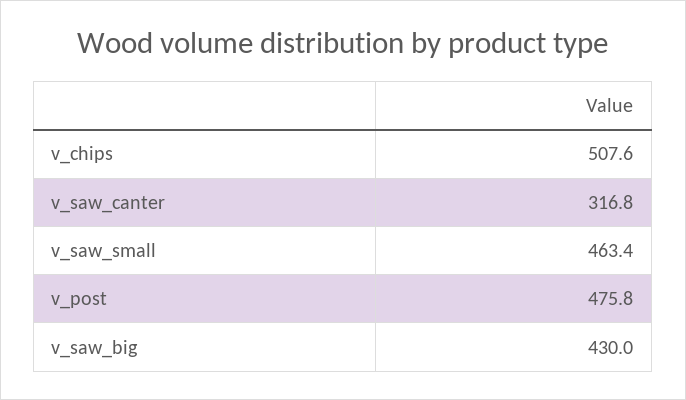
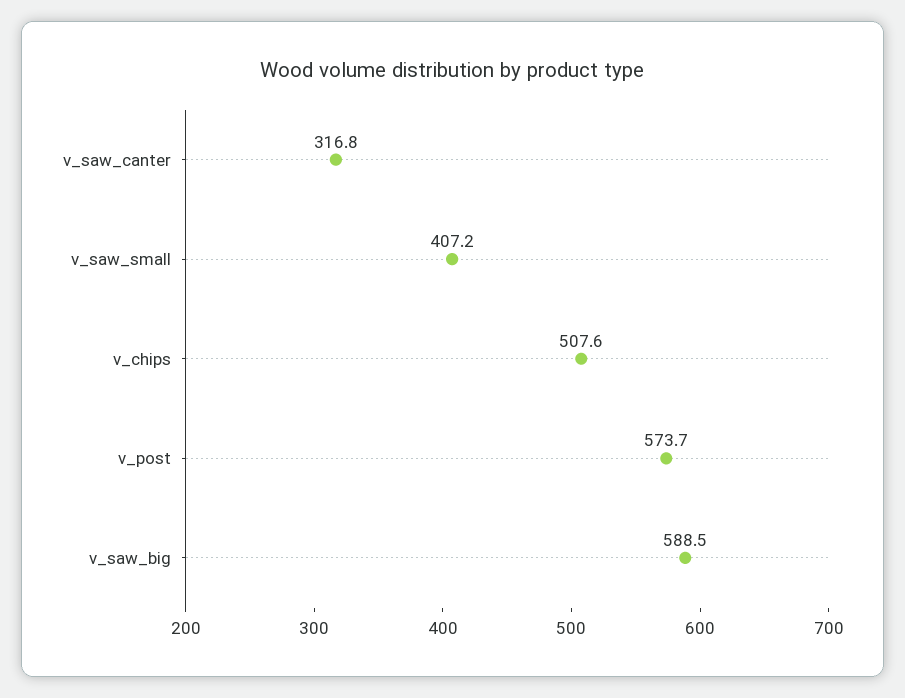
  {
    "v_chips": 507.6,
    "v_saw_canter": 316.8,
-   "v_saw_small": 463.4,
+   "v_saw_small": 407.2,
-   "v_post": 475.8,
+   "v_post": 573.7,
-   "v_saw_big": 430
+   "v_saw_big": 588.5
  }

